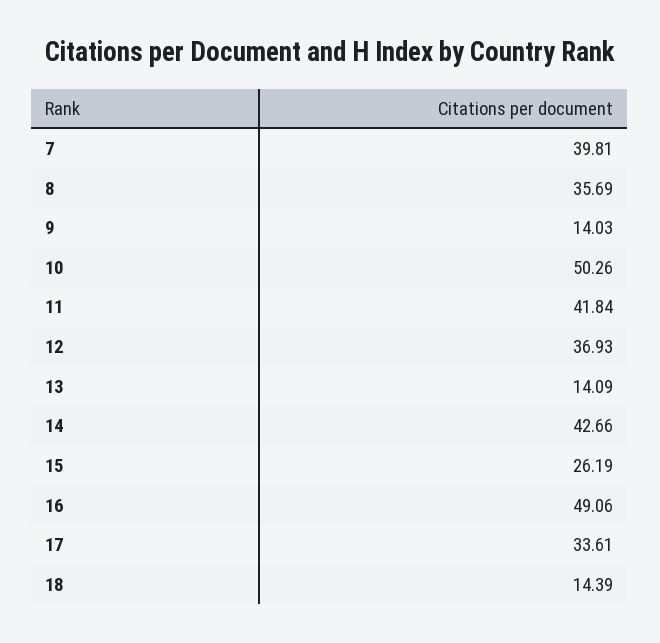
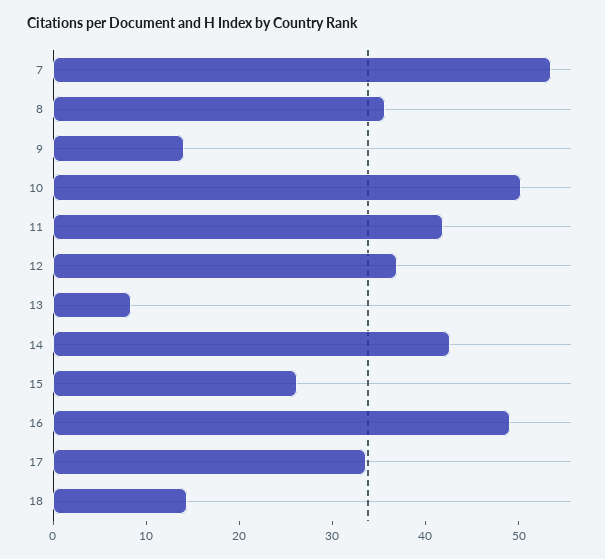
  {
-   "7": 39.81,
+   "7": 54,
    "8": 35.69,
    "9": 14.03,
    "10": 50.26,
    "11": 41.84,
    "12": 36.93,
-   "13": 14.09,
+   "13": 8,
    "14": 42.66,
    "15": 26.19,
    "16": 49.06,
    "17": 33.61,
    "18": 14.39
  }

